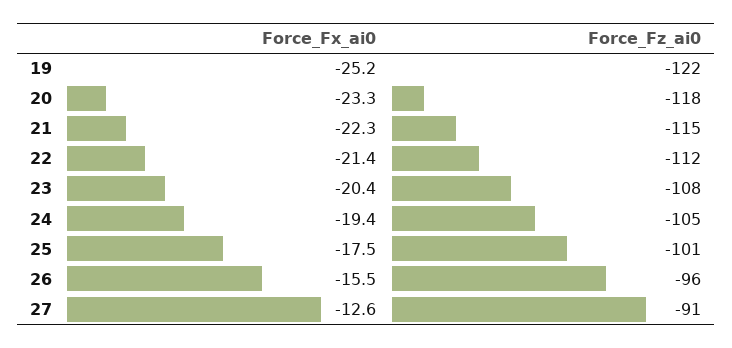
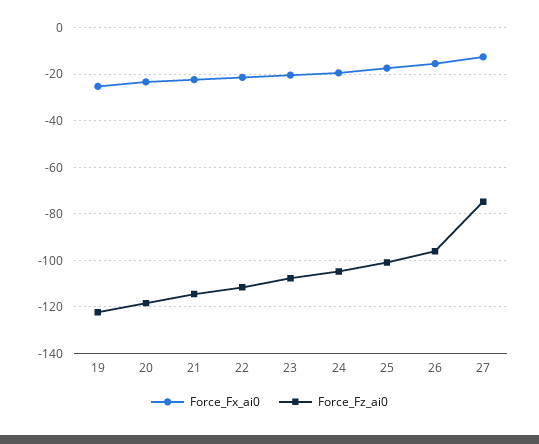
  {
    "Force_Fx_ai0": {
      "19": -25.2,
      "20": -23.3,
      "21": -22.3,
      "22": -21.4,
      "23": -20.4,
      "24": -19.4,
      "25": -17.5,
      "26": -15.5,
      "27": -12.6
    },
    "Force_Fz_ai0": {
      "19": -122,
      "20": -118,
      "21": -115,
      "22": -112,
      "23": -108,
      "24": -105,
      "25": -101,
      "26": -96,
-     "27": -91
+     "27": -75
    }
  }

